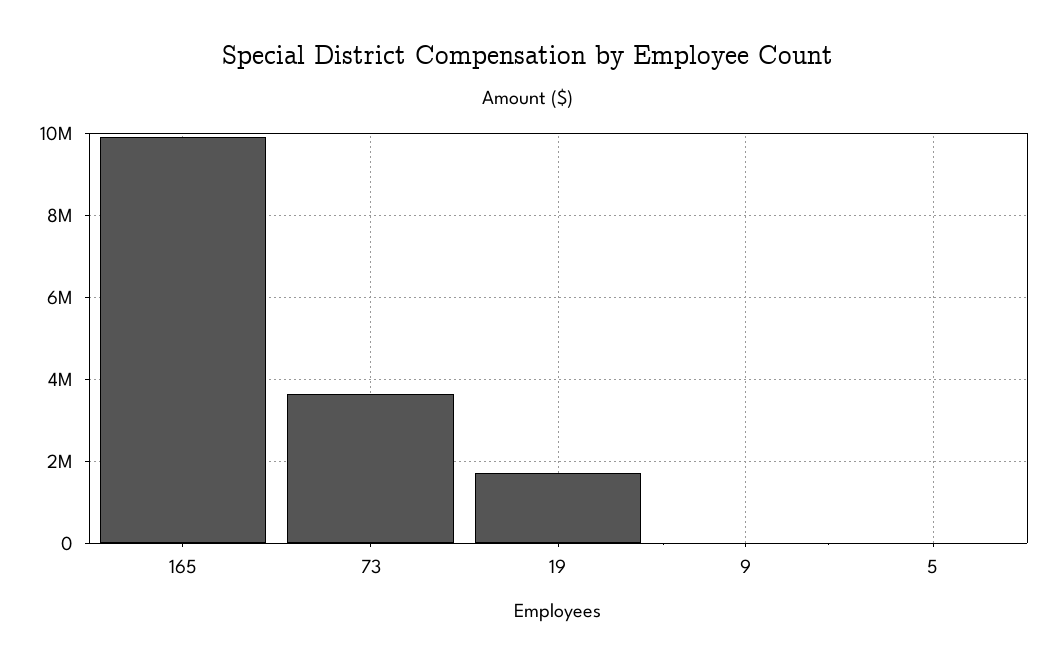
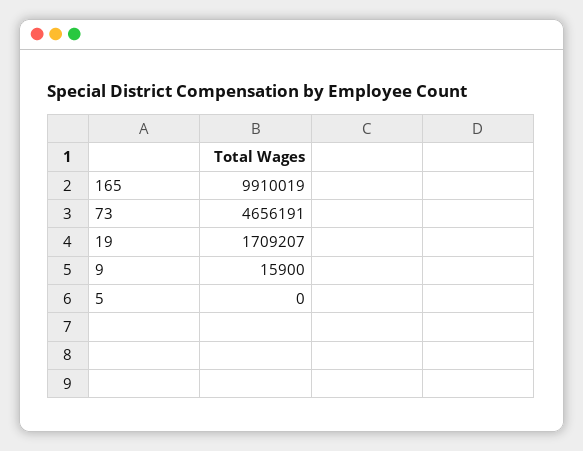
  {
    "165": 9910019,
-   "73": 3600000,
+   "73": 4656191,
    "19": 1709207,
    "9": 15900,
    "5": 0
  }

